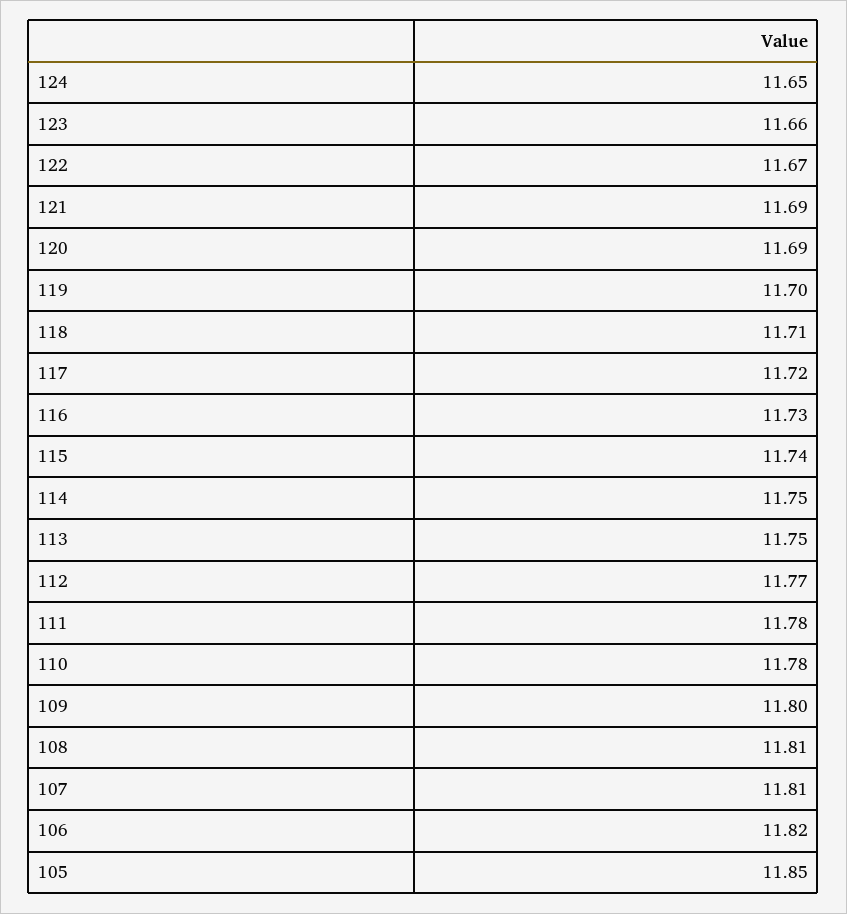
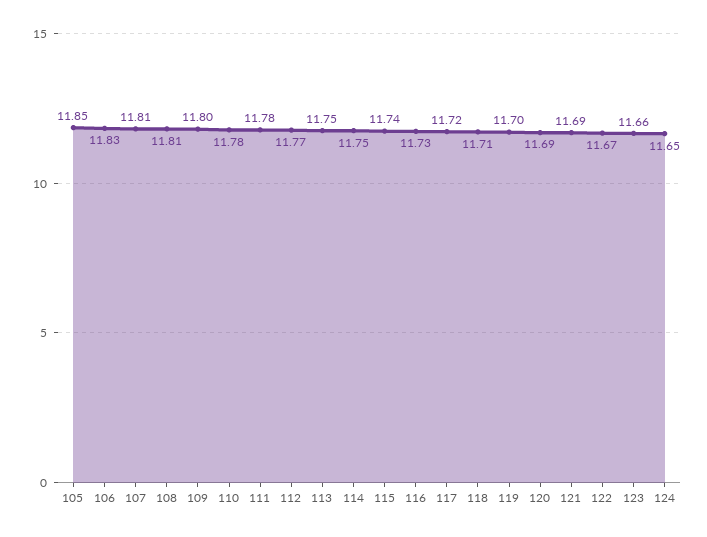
  {
    "124": 11.65,
    "123": 11.66,
    "122": 11.67,
    "121": 11.69,
    "120": 11.69,
    "119": 11.7,
    "118": 11.71,
    "117": 11.72,
    "116": 11.73,
    "115": 11.74,
    "114": 11.75,
    "113": 11.75,
    "112": 11.77,
    "111": 11.78,
    "110": 11.78,
    "109": 11.8,
    "108": 11.81,
    "107": 11.81,
-   "106": 11.82,
+   "106": 11.83,
    "105": 11.85
  }

